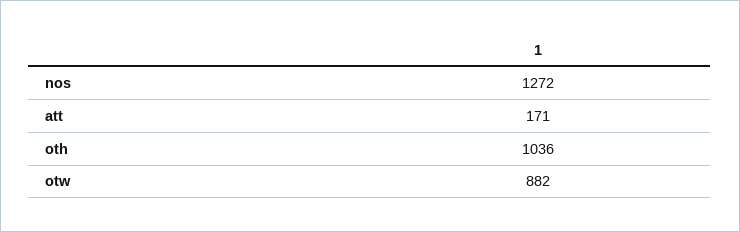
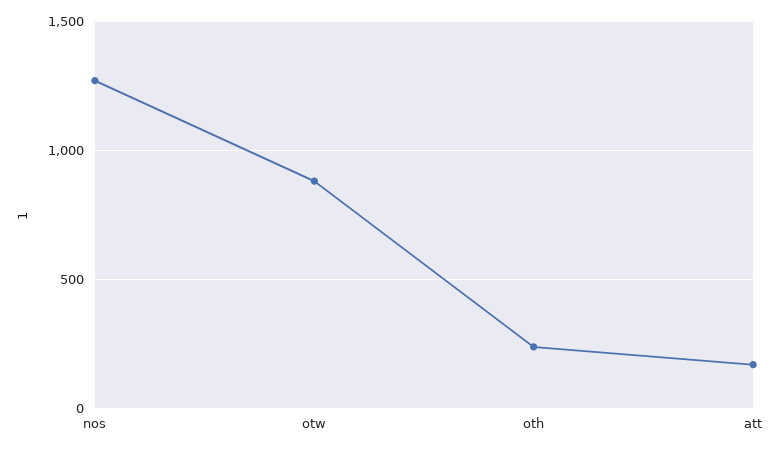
  {
    "nos": 1272,
    "att": 171,
-   "oth": 1036,
+   "oth": 250,
    "otw": 882
  }

